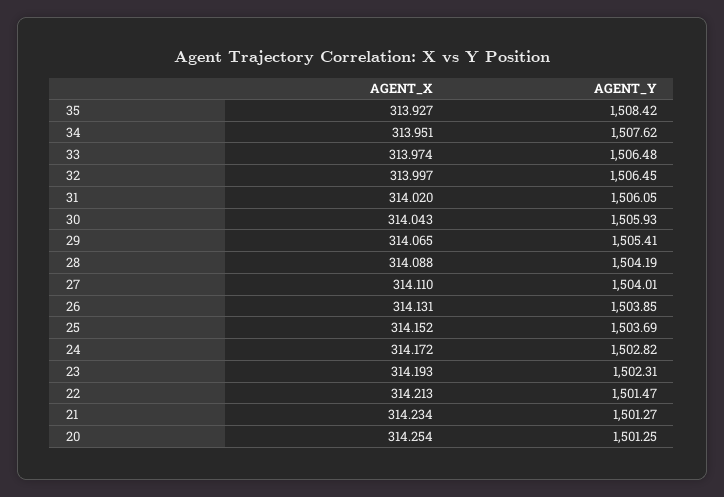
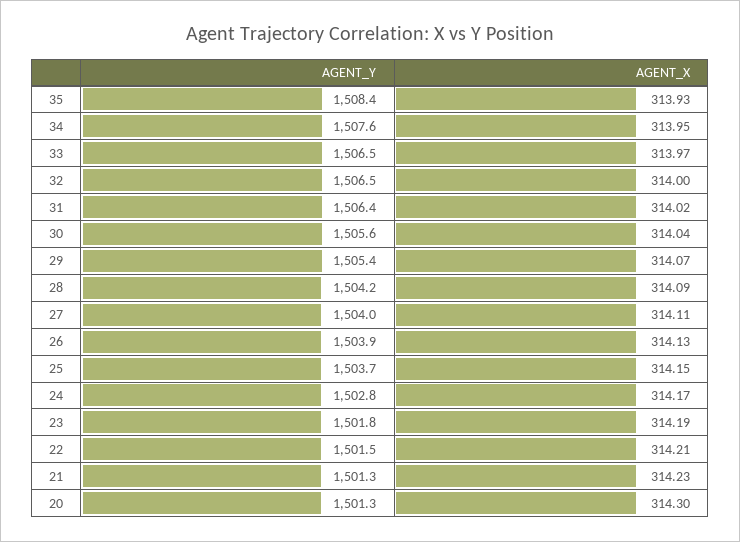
  {
    "AGENT_X": {
      "35": 313.927,
      "34": 313.951,
      "33": 313.974,
      "32": 313.997,
      "31": 314.02,
      "30": 314.043,
      "29": 314.065,
      "28": 314.088,
      "27": 314.11,
      "26": 314.131,
      "25": 314.152,
      "24": 314.172,
      "23": 314.193,
      "22": 314.213,
      "21": 314.234,
-     "20": 314.254
+     "20": 314.3
    },
    "AGENT_Y": {
      "35": 1508.42,
      "34": 1507.62,
      "33": 1506.48,
      "32": 1506.45,
-     "31": 1506.05,
+     "31": 1506.4,
-     "30": 1505.93,
+     "30": 1505.6,
      "29": 1505.41,
      "28": 1504.19,
      "27": 1504.01,
      "26": 1503.85,
      "25": 1503.69,
      "24": 1502.82,
-     "23": 1502.31,
+     "23": 1501.8,
      "22": 1501.47,
      "21": 1501.27,
      "20": 1501.25
    }
  }

